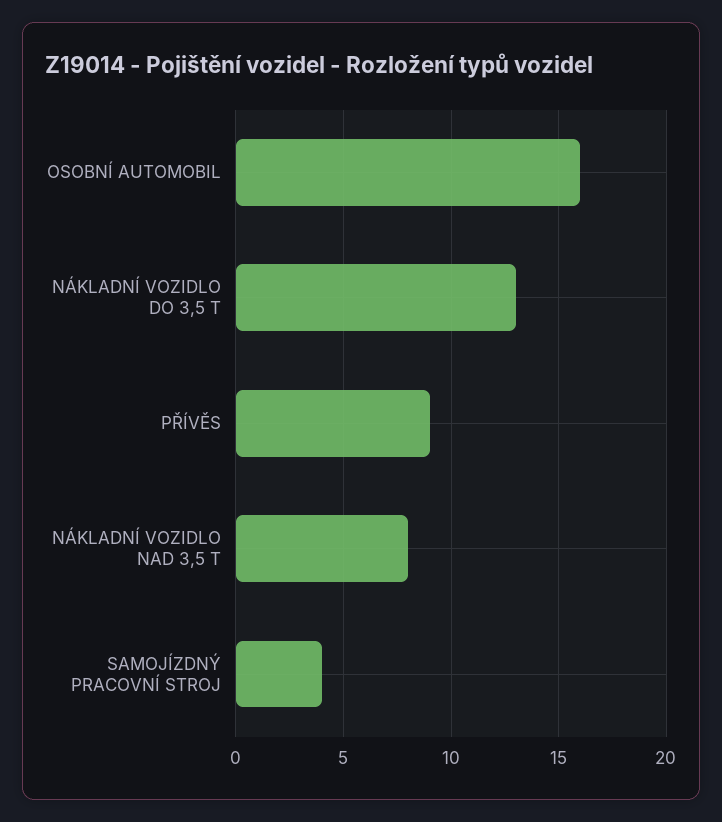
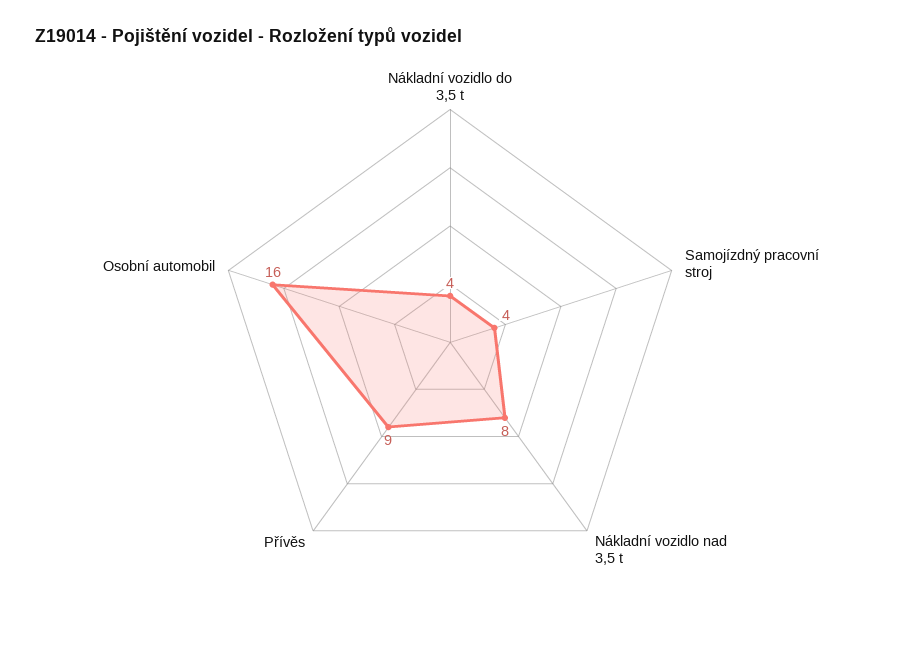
  {
    "OSOBNÍ AUTOMOBIL": 16,
-   "NÁKLADNÍ VOZIDLO DO 3,5 T": 13,
+   "NÁKLADNÍ VOZIDLO DO 3,5 T": 4,
    "PŘÍVĚS": 9,
    "NÁKLADNÍ VOZIDLO NAD 3,5 T": 8,
    "SAMOJÍZDNÝ PRACOVNÍ STROJ": 4
  }

